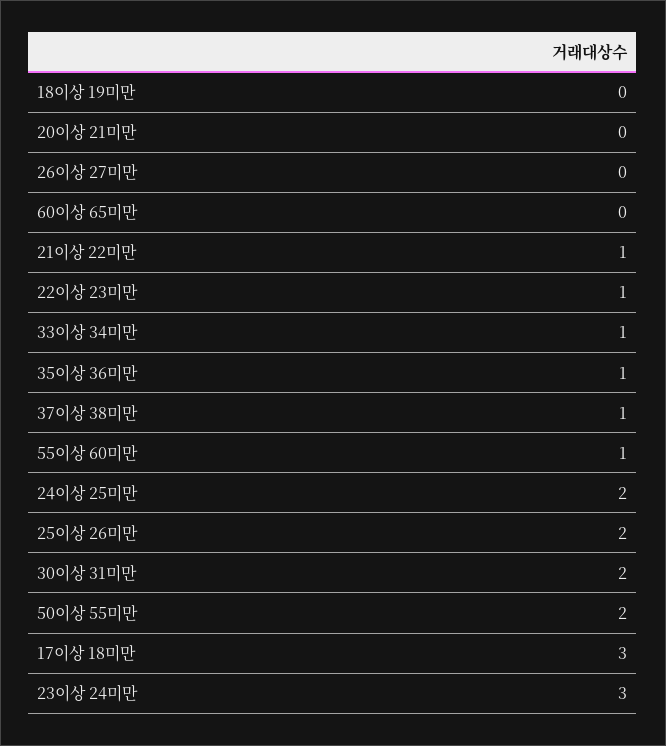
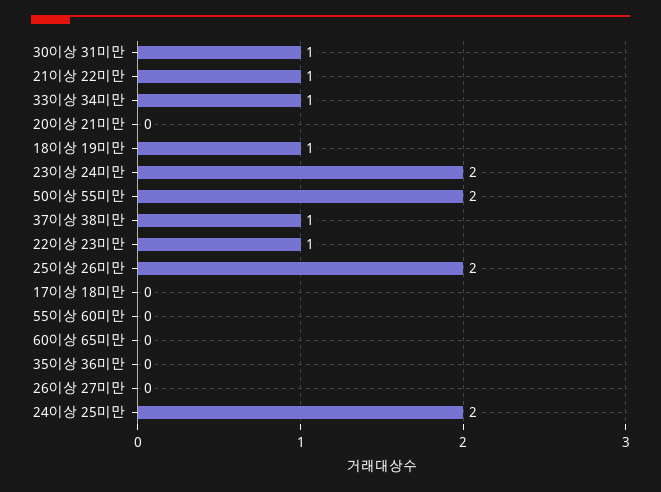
  {
-   "18이상 19미만": 0,
+   "18이상 19미만": 1,
    "20이상 21미만": 0,
    "26이상 27미만": 0,
    "60이상 65미만": 0,
    "21이상 22미만": 1,
    "22이상 23미만": 1,
    "33이상 34미만": 1,
-   "35이상 36미만": 1,
+   "35이상 36미만": 0,
    "37이상 38미만": 1,
-   "55이상 60미만": 1,
+   "55이상 60미만": 0,
    "24이상 25미만": 2,
    "25이상 26미만": 2,
-   "30이상 31미만": 2,
+   "30이상 31미만": 1,
    "50이상 55미만": 2,
-   "17이상 18미만": 3,
+   "17이상 18미만": 0,
-   "23이상 24미만": 3
+   "23이상 24미만": 2
  }

